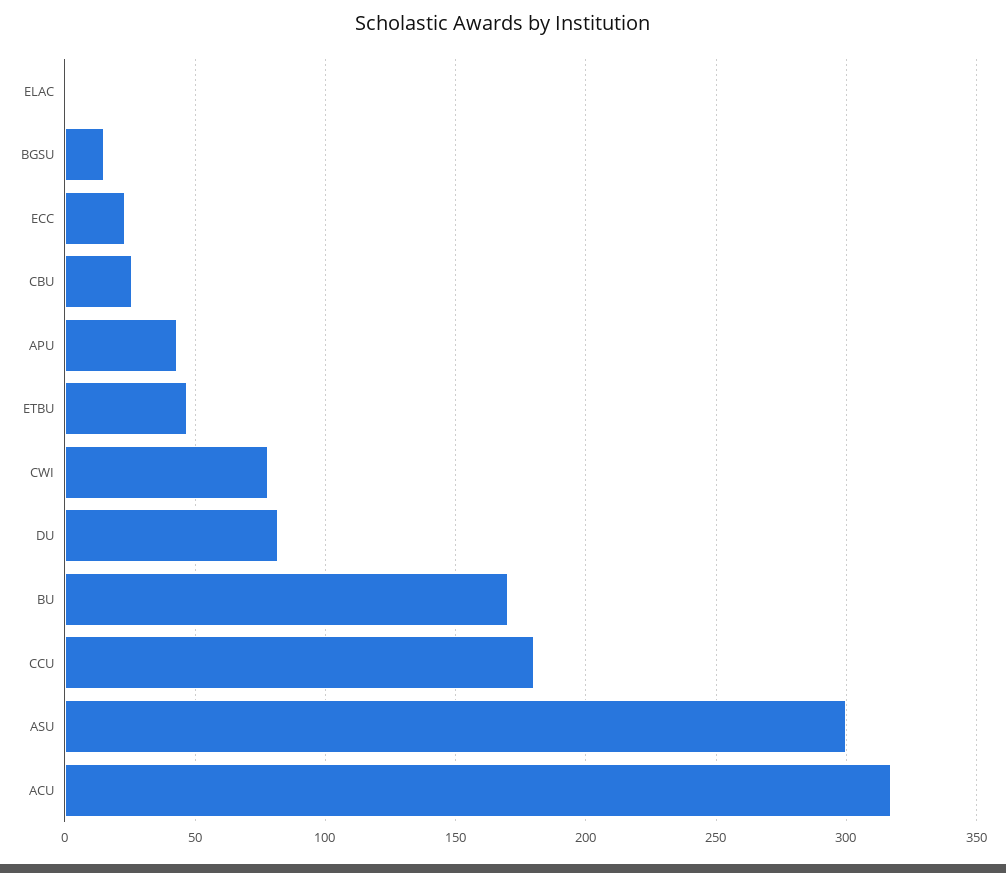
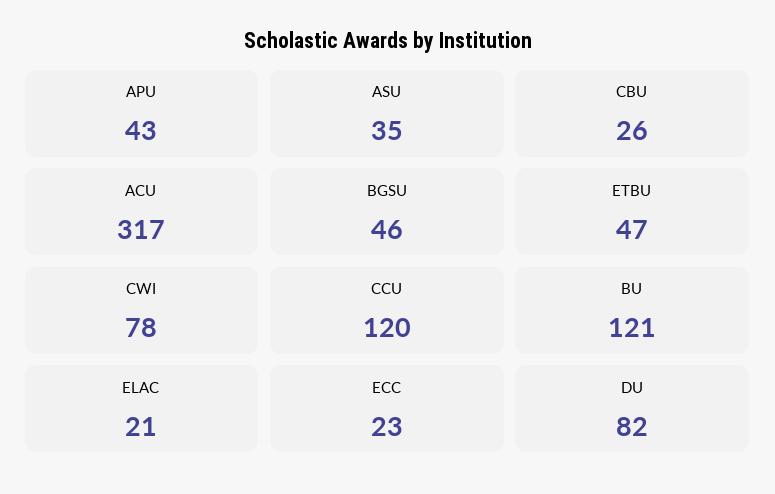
  {
-   "ELAC": 0,
+   "ELAC": 21,
-   "BGSU": 15,
+   "BGSU": 46,
    "ECC": 23,
    "CBU": 26,
    "APU": 43,
    "ETBU": 47,
    "CWI": 78,
    "DU": 82,
-   "BU": 170,
+   "BU": 121,
-   "CCU": 180,
+   "CCU": 120,
-   "ASU": 300,
+   "ASU": 35,
    "ACU": 317
  }

